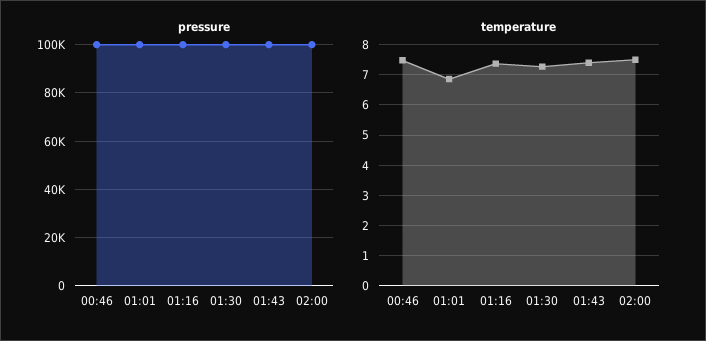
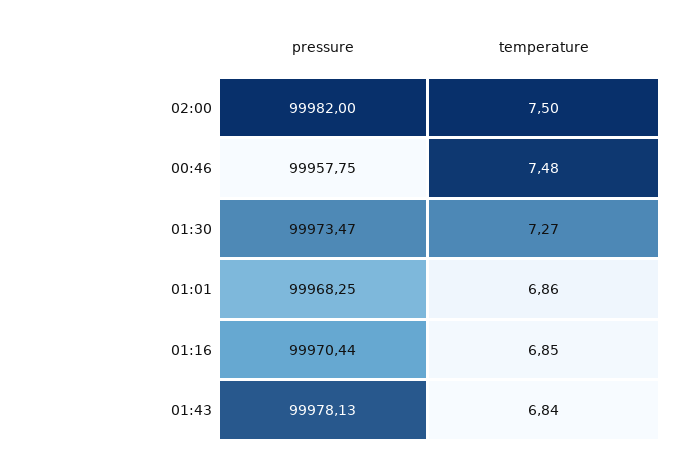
  {
    "pressure": {
      "00:46": 99957.75,
      "01:01": 99968.25,
      "01:16": 99970.44,
      "01:30": 99973.47,
      "01:43": 99978.13,
      "02:00": 99982
    },
    "temperature": {
      "00:46": 7.48,
      "01:01": 6.86,
-     "01:16": 7.4,
+     "01:16": 6.85,
      "01:30": 7.27,
-     "01:43": 7.4,
+     "01:43": 6.84,
      "02:00": 7.5
    }
  }

